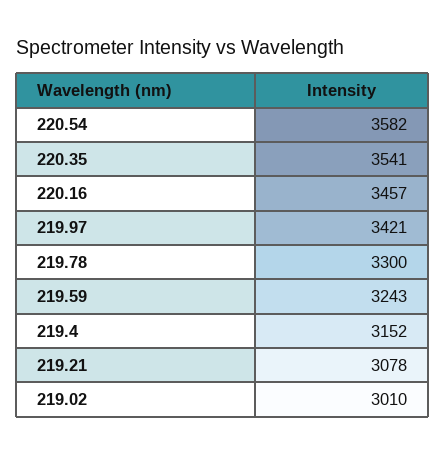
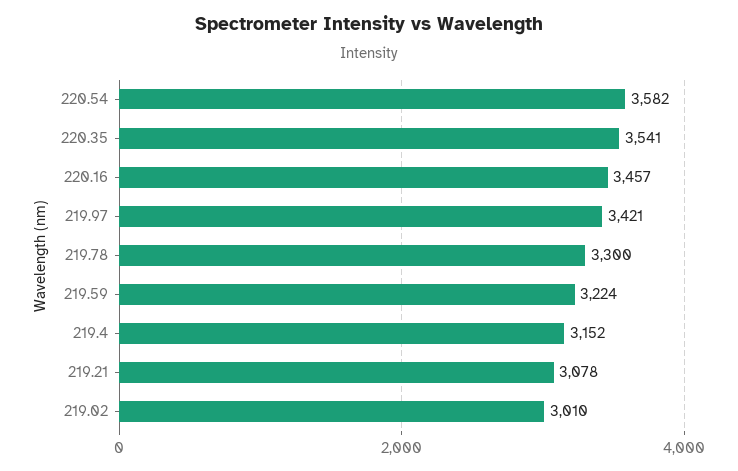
  {
    "220.54": 3582,
    "220.35": 3541,
    "220.16": 3457,
    "219.97": 3421,
    "219.78": 3300,
-   "219.59": 3243,
+   "219.59": 3224,
    "219.4": 3152,
    "219.21": 3078,
    "219.02": 3010
  }

